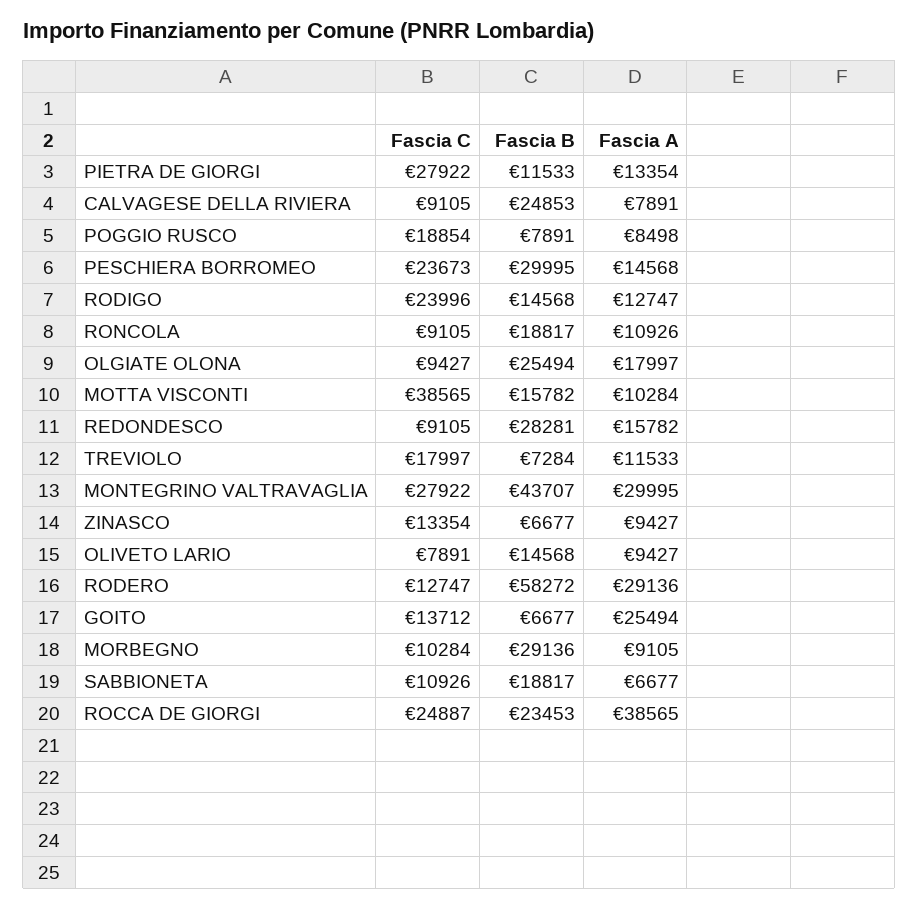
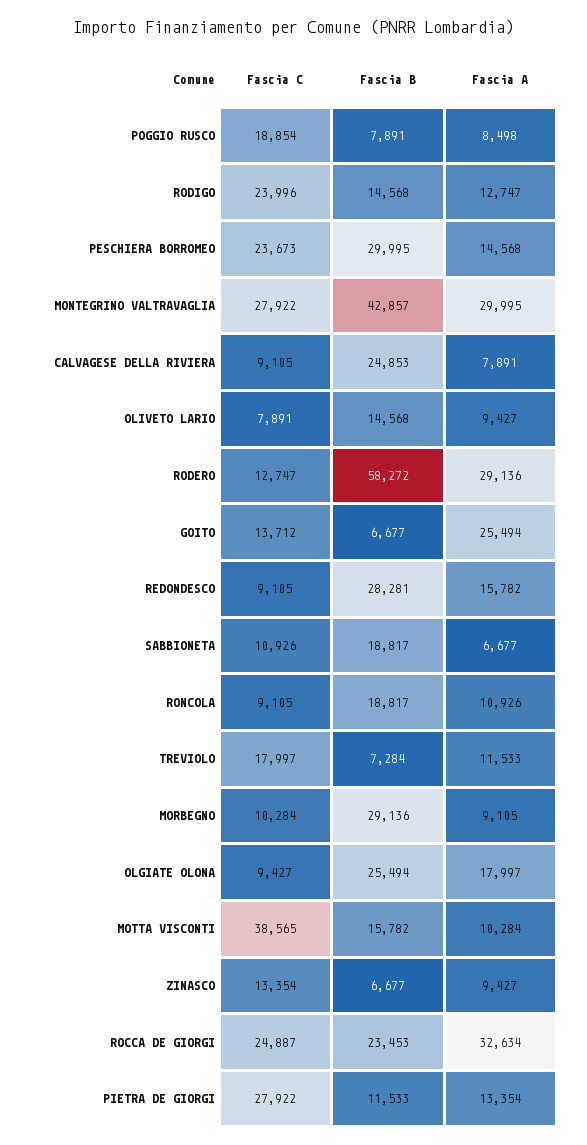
  {
    "Fascia C": {
      "PIETRA DE GIORGI": 27922,
      "CALVAGESE DELLA RIVIERA": 9105,
      "POGGIO RUSCO": 18854,
      "PESCHIERA BORROMEO": 23673,
      "RODIGO": 23996,
      "RONCOLA": 9105,
      "OLGIATE OLONA": 9427,
      "MOTTA VISCONTI": 38565,
      "REDONDESCO": 9105,
      "TREVIOLO": 17997,
      "MONTEGRINO VALTRAVAGLIA": 27922,
      "ZINASCO": 13354,
      "OLIVETO LARIO": 7891,
      "RODERO": 12747,
      "GOITO": 13712,
      "MORBEGNO": 10284,
      "SABBIONETA": 10926,
      "ROCCA DE GIORGI": 24887
    },
    "Fascia B": {
      "PIETRA DE GIORGI": 11533,
      "CALVAGESE DELLA RIVIERA": 24853,
      "POGGIO RUSCO": 7891,
      "PESCHIERA BORROMEO": 29995,
      "RODIGO": 14568,
      "RONCOLA": 18817,
      "OLGIATE OLONA": 25494,
      "MOTTA VISCONTI": 15782,
      "REDONDESCO": 28281,
      "TREVIOLO": 7284,
-     "MONTEGRINO VALTRAVAGLIA": 43707,
+     "MONTEGRINO VALTRAVAGLIA": 42857,
      "ZINASCO": 6677,
      "OLIVETO LARIO": 14568,
      "RODERO": 58272,
      "GOITO": 6677,
      "MORBEGNO": 29136,
      "SABBIONETA": 18817,
      "ROCCA DE GIORGI": 23453
    },
    "Fascia A": {
      "PIETRA DE GIORGI": 13354,
      "CALVAGESE DELLA RIVIERA": 7891,
      "POGGIO RUSCO": 8498,
      "PESCHIERA BORROMEO": 14568,
      "RODIGO": 12747,
      "RONCOLA": 10926,
      "OLGIATE OLONA": 17997,
      "MOTTA VISCONTI": 10284,
      "REDONDESCO": 15782,
      "TREVIOLO": 11533,
      "MONTEGRINO VALTRAVAGLIA": 29995,
      "ZINASCO": 9427,
      "OLIVETO LARIO": 9427,
      "RODERO": 29136,
      "GOITO": 25494,
      "MORBEGNO": 9105,
      "SABBIONETA": 6677,
-     "ROCCA DE GIORGI": 38565
+     "ROCCA DE GIORGI": 32634
    }
  }

